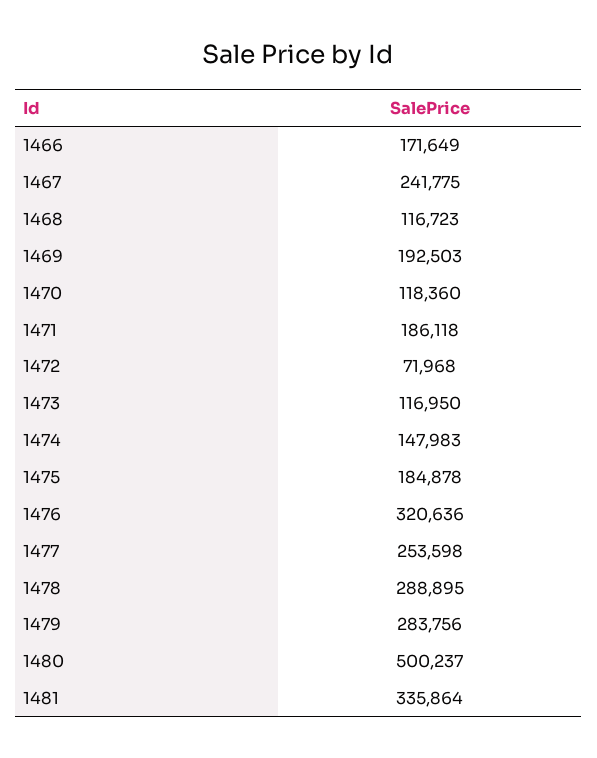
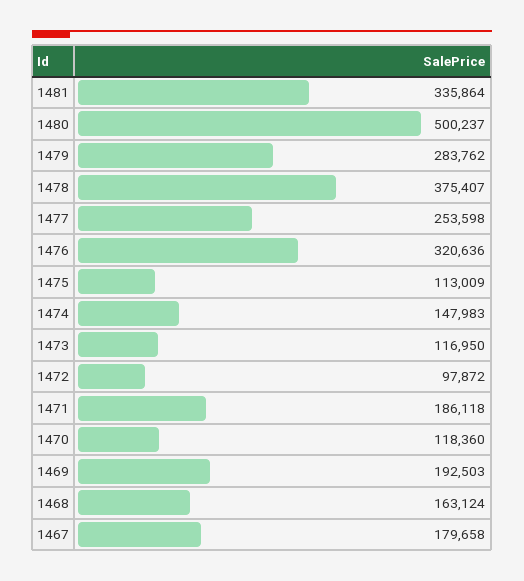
  {
-   "1466": 171649,
-   "1467": 241775,
+   "1467": 179658,
-   "1468": 116723,
+   "1468": 163124,
    "1469": 192503,
    "1470": 118360,
    "1471": 186118,
-   "1472": 71968,
+   "1472": 97872,
    "1473": 116950,
    "1474": 147983,
-   "1475": 184878,
+   "1475": 113009,
    "1476": 320636,
    "1477": 253598,
-   "1478": 288895,
+   "1478": 375407,
-   "1479": 283756,
+   "1479": 283762,
    "1480": 500237,
    "1481": 335864
  }

